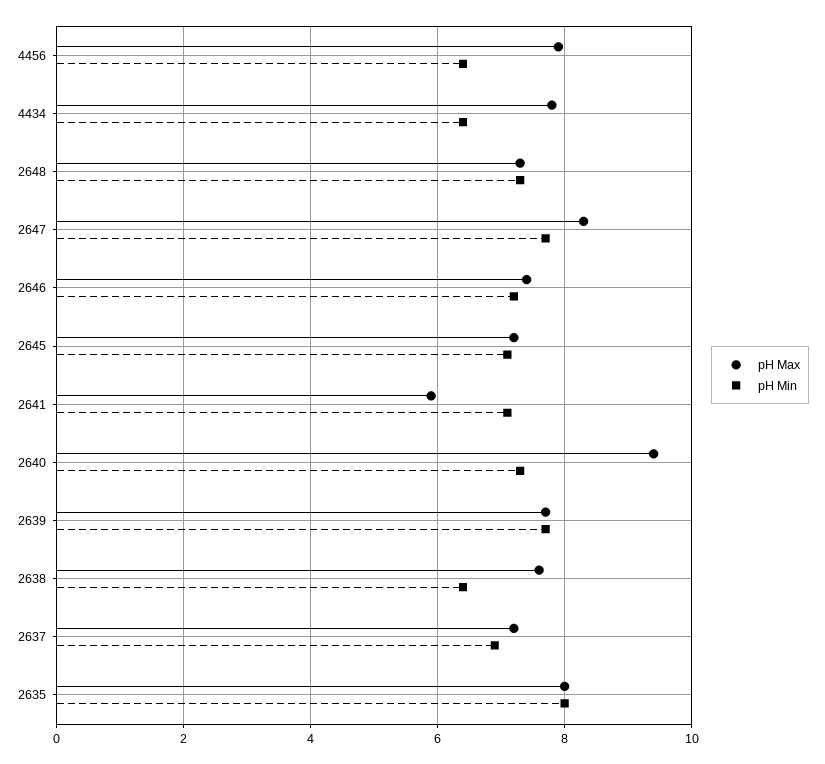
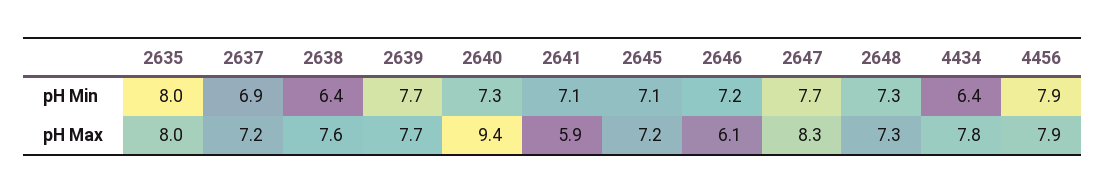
  {
    "pH Max": {
      "4456": 7.9,
      "4434": 7.8,
      "2648": 7.3,
      "2647": 8.3,
-     "2646": 7.5,
+     "2646": 6.1,
      "2645": 7.2,
      "2641": 5.9,
      "2640": 9.4,
      "2639": 7.7,
      "2638": 7.6,
      "2637": 7.2,
      "2635": 8
    },
    "pH Min": {
-     "4456": 6.5,
+     "4456": 7.9,
      "4434": 6.4,
      "2648": 7.3,
      "2647": 7.7,
      "2646": 7.2,
      "2645": 7.1,
      "2641": 7.1,
      "2640": 7.3,
      "2639": 7.7,
      "2638": 6.4,
      "2637": 6.9,
      "2635": 8
    }
  }

